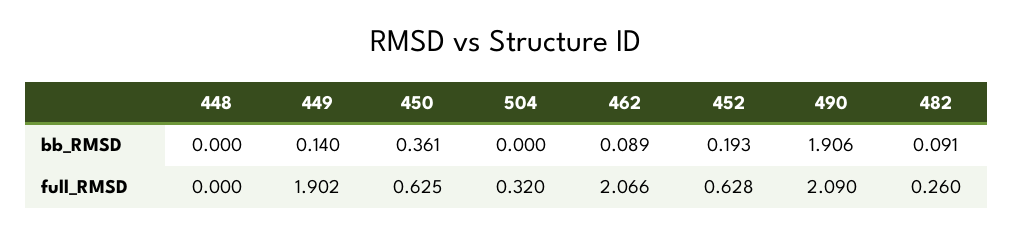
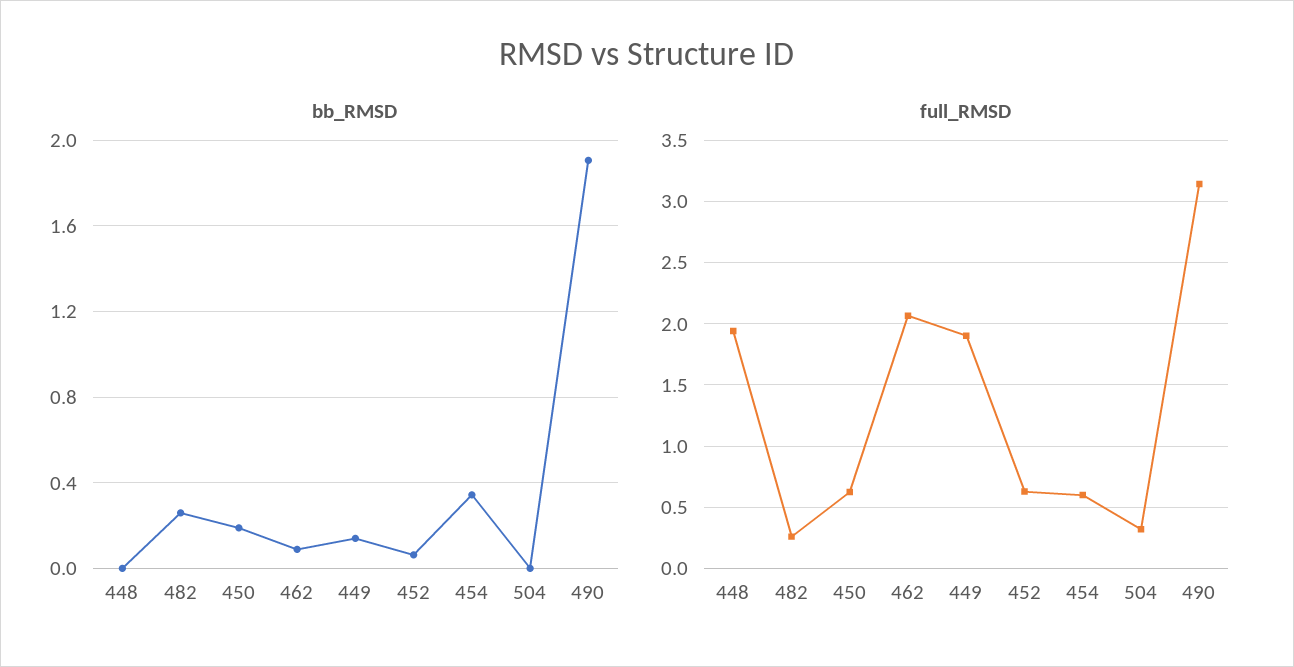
  {
    "bb_RMSD": {
      "448": 0,
      "449": 0.14,
-     "450": 0.361,
+     "450": 0.2,
      "504": 0,
      "462": 0.089,
-     "452": 0.193,
+     "452": 0.05,
      "490": 1.906,
-     "482": 0.091
+     "482": 0.25,
+     "454": 0.35
    },
    "full_RMSD": {
-     "448": 0,
+     "448": 1.95,
      "449": 1.902,
      "450": 0.625,
      "504": 0.32,
      "462": 2.066,
      "452": 0.628,
-     "490": 2.09,
+     "490": 3.15,
-     "482": 0.26
+     "482": 0.26,
+     "454": 0.6
    }
  }

